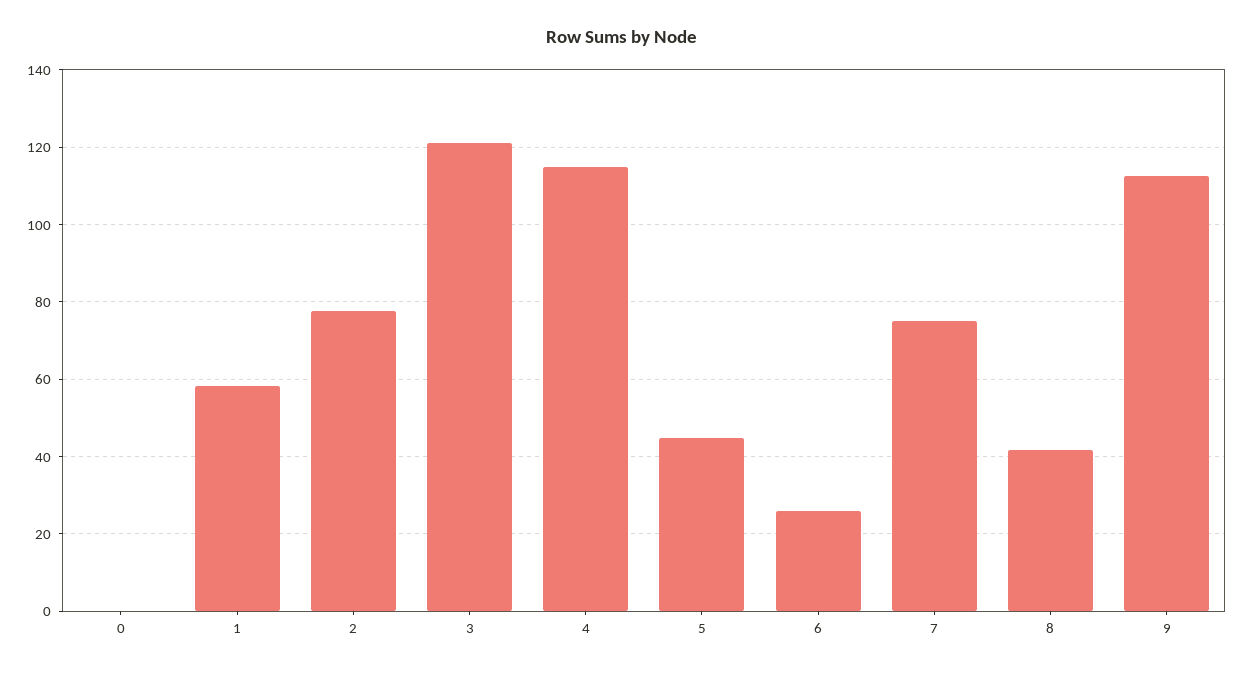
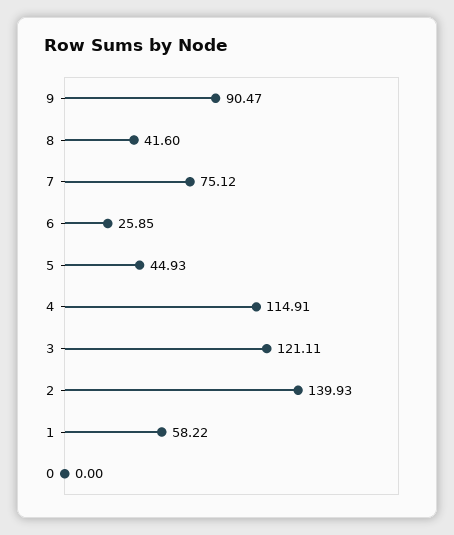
  {
    "0": 0,
    "1": 58.22,
-   "2": 78,
+   "2": 139.93,
    "3": 121.11,
    "4": 114.91,
    "5": 44.93,
    "6": 25.85,
    "7": 75.12,
    "8": 41.6,
-   "9": 112
+   "9": 90.47
  }

